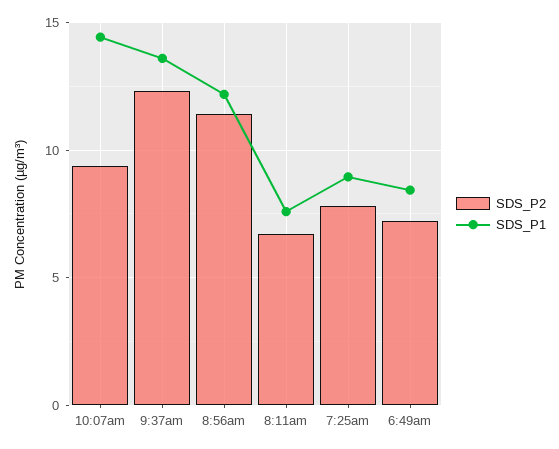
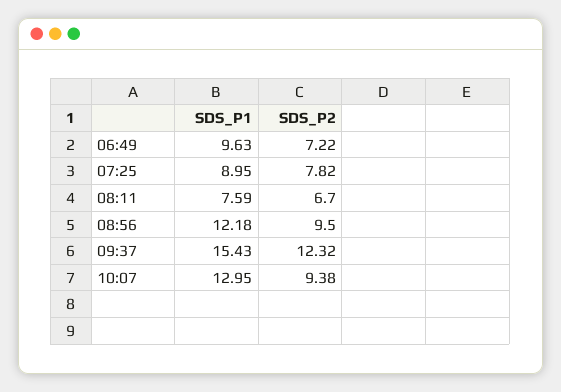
  {
    "SDS_P2": {
      "10:07am": 9.38,
      "9:37am": 12.32,
-     "8:56am": 11.5,
+     "8:56am": 9.5,
      "8:11am": 6.7,
      "7:25am": 7.82,
      "6:49am": 7.22
    },
    "SDS_P1": {
-     "10:07am": 14.5,
+     "10:07am": 12.95,
-     "9:37am": 13.5,
+     "9:37am": 15.43,
      "8:56am": 12.18,
      "8:11am": 7.59,
      "7:25am": 8.95,
-     "6:49am": 8.5
+     "6:49am": 9.63
    }
  }

